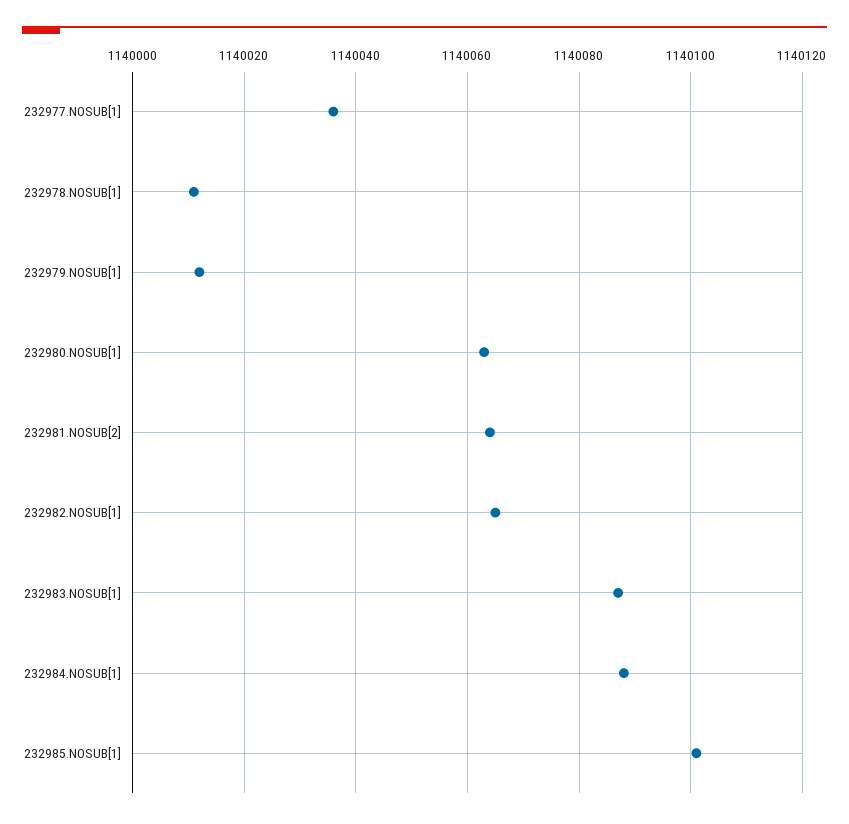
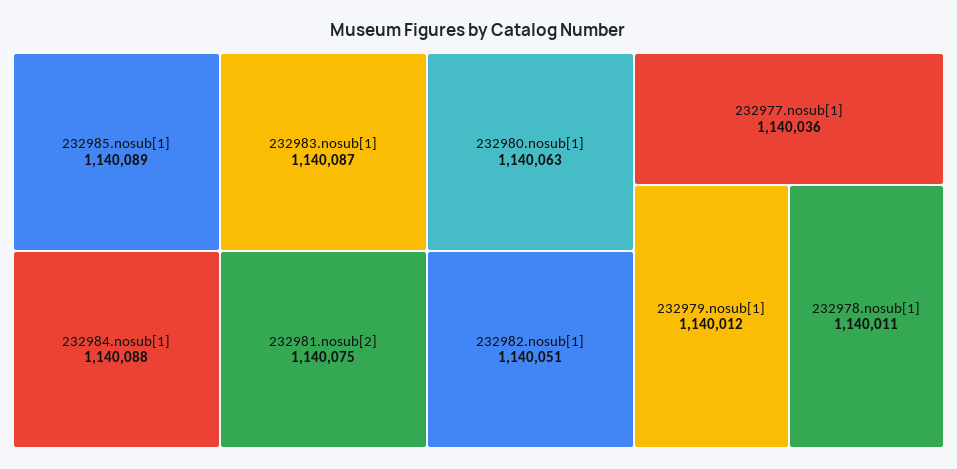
  {
    "232977.NOSUB[1]": 1140036,
    "232978.NOSUB[1]": 1140011,
    "232979.NOSUB[1]": 1140012,
    "232980.NOSUB[1]": 1140063,
-   "232981.NOSUB[2]": 1140065,
+   "232981.NOSUB[2]": 1140075,
-   "232982.NOSUB[1]": 1140065,
+   "232982.NOSUB[1]": 1140051,
    "232983.NOSUB[1]": 1140087,
    "232984.NOSUB[1]": 1140088,
-   "232985.NOSUB[1]": 1140100
+   "232985.NOSUB[1]": 1140089
  }

